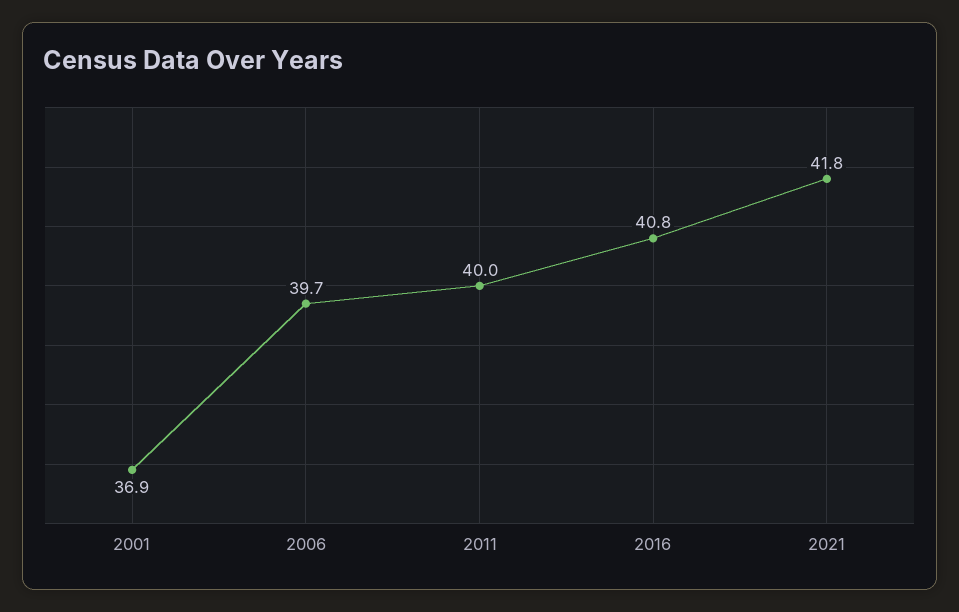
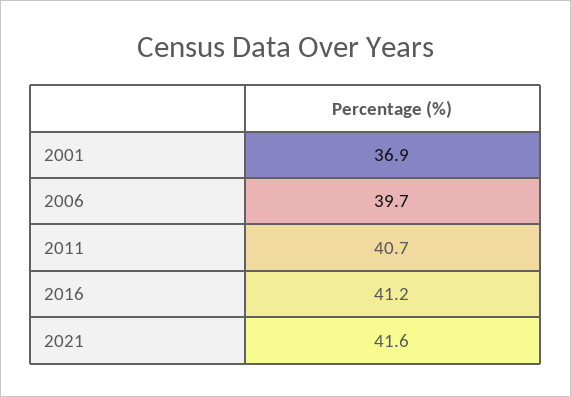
  {
    "2001": 36.9,
    "2006": 39.7,
-   "2011": 40,
+   "2011": 40.7,
-   "2016": 40.8,
+   "2016": 41.2,
-   "2021": 41.8
+   "2021": 41.6
  }

